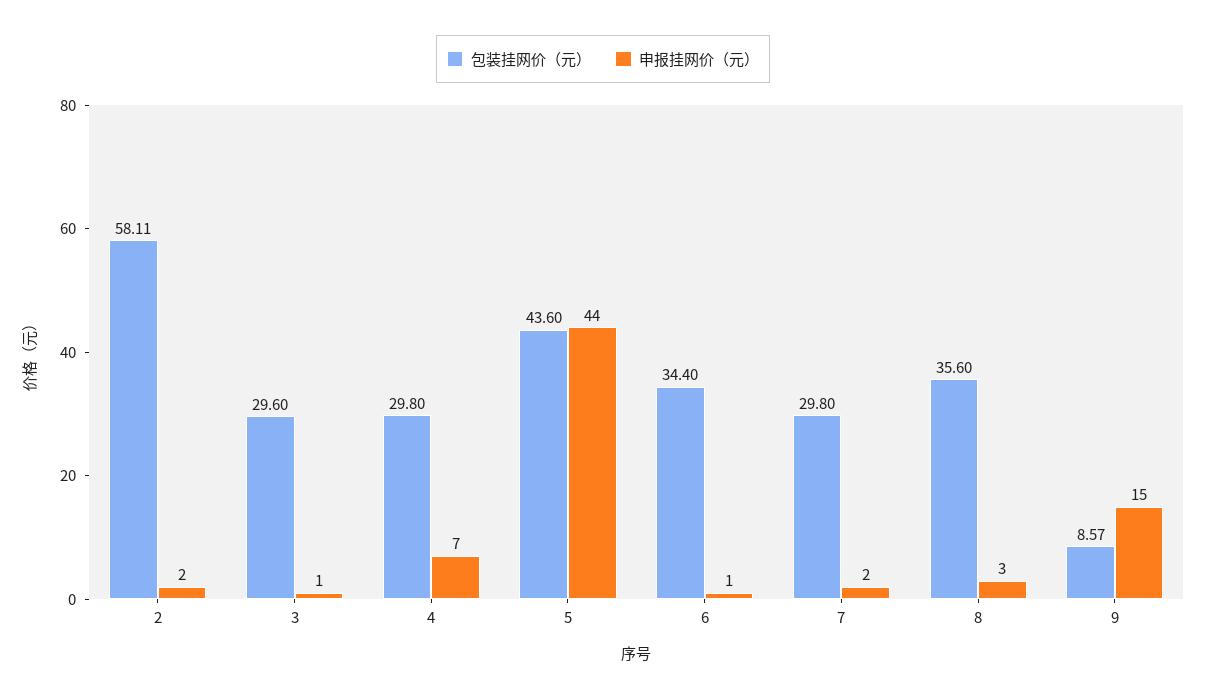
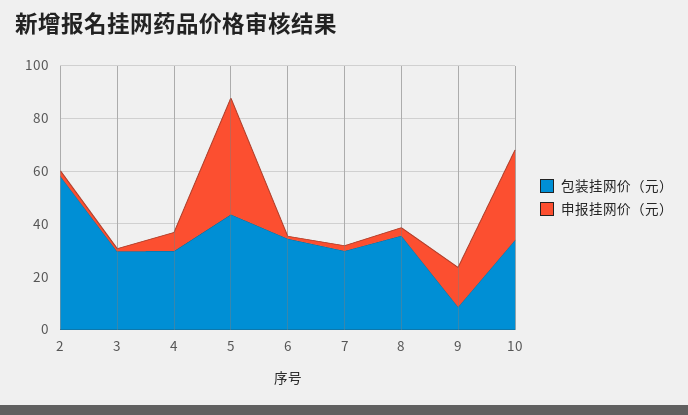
  {
    "包装挂网价（元）": {
      "2": 58.11,
      "3": 29.6,
      "4": 29.8,
      "5": 43.6,
      "6": 34.4,
      "7": 29.8,
      "8": 35.6,
-     "9": 8.57
+     "9": 8.57,
+     "10": 35
    },
    "申报挂网价（元）": {
      "2": 2,
      "3": 1,
      "4": 7,
      "5": 44,
      "6": 1,
      "7": 2,
      "8": 3,
-     "9": 15
+     "9": 15,
+     "10": 35
    }
  }

